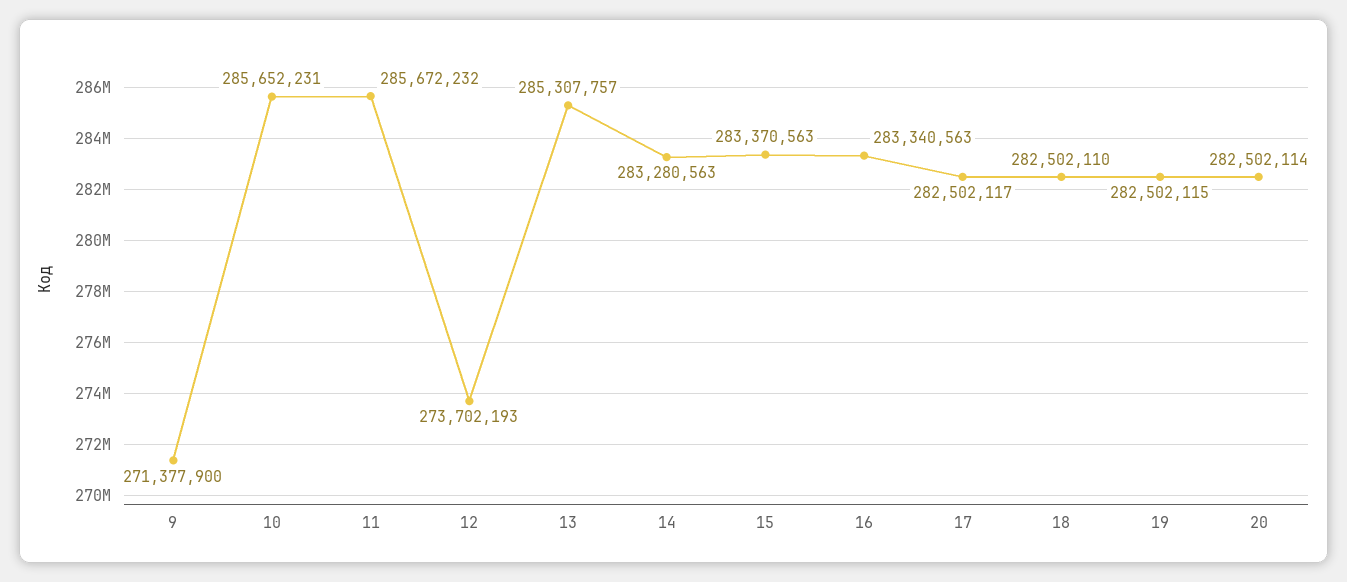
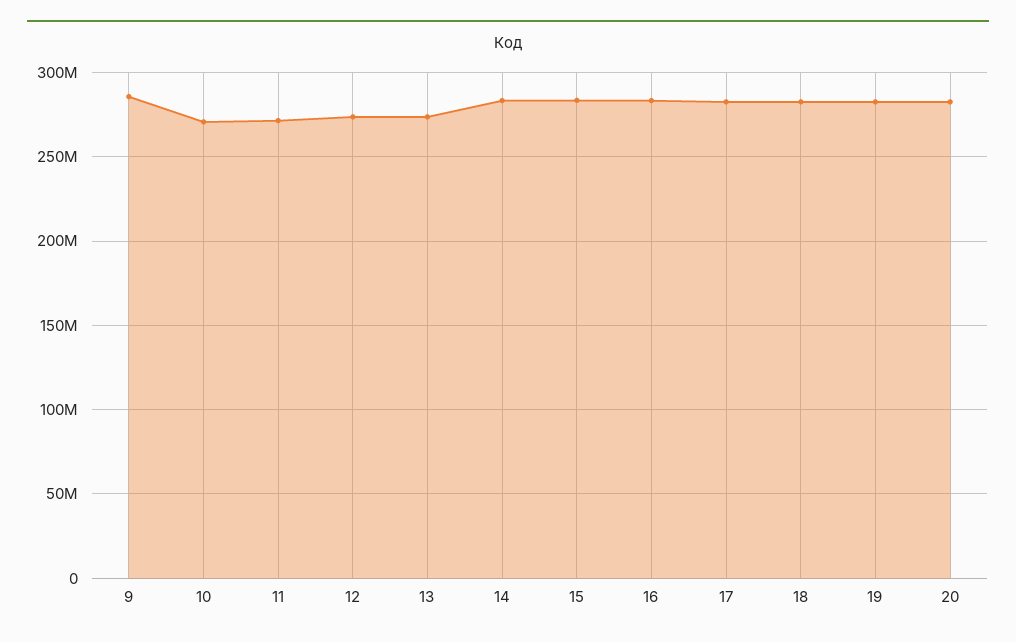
  {
-   "9": 271377900,
+   "9": 285000000,
-   "10": 285652231,
+   "10": 270000000,
-   "11": 285672232,
+   "11": 270000000,
    "12": 273702193,
-   "13": 285307757,
+   "13": 275000000,
    "14": 283280563,
    "15": 283370563,
    "16": 283340563,
    "17": 282502117,
    "18": 282502110,
    "19": 282502115,
    "20": 282502114
  }

